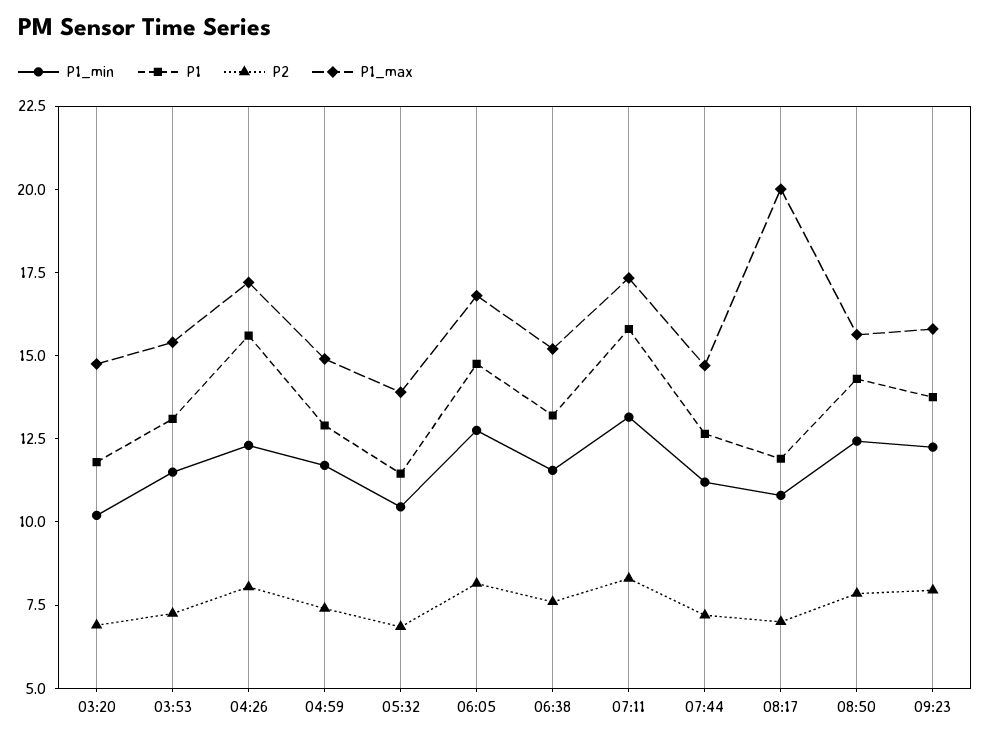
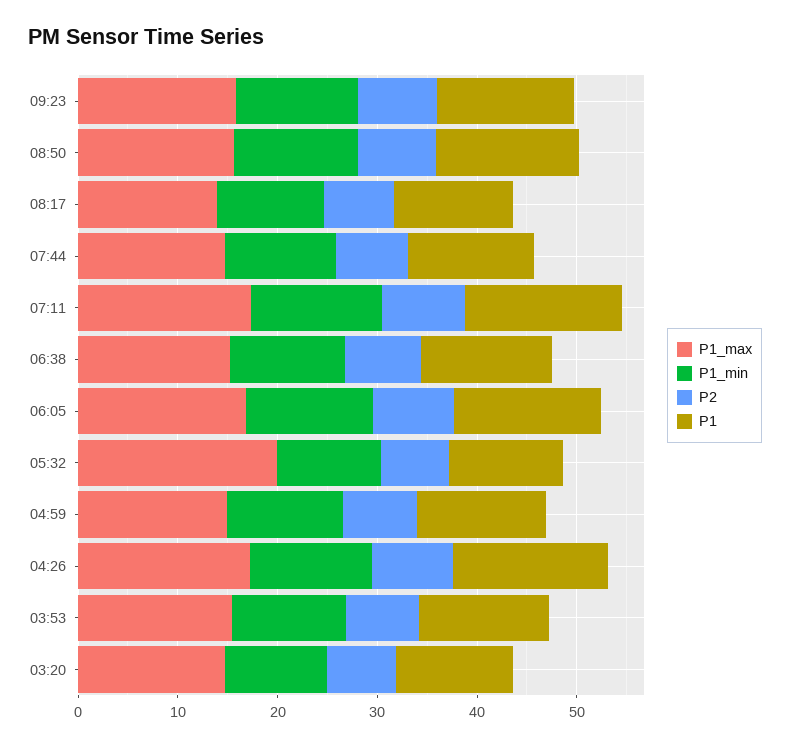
  {
    "P1_min": {
      "03:20": 10,
      "03:53": 11.5,
      "04:26": 12.5,
      "04:59": 11.5,
      "05:32": 10.5,
      "06:05": 13,
      "06:38": 11.5,
      "07:11": 13,
      "07:44": 11,
      "08:17": 11,
      "08:50": 12.5,
      "09:23": 12.5
    },
    "P1": {
      "03:20": 12,
      "03:53": 13,
      "04:26": 15.5,
      "04:59": 13,
      "05:32": 11.5,
      "06:05": 15,
      "06:38": 13,
      "07:11": 16,
      "07:44": 12.5,
      "08:17": 12,
      "08:50": 14.5,
      "09:23": 14
    },
    "P2": {
      "03:20": 7,
      "03:53": 7.5,
      "04:26": 8,
      "04:59": 7.5,
      "05:32": 7,
      "06:05": 8,
      "06:38": 7.5,
      "07:11": 8.5,
      "07:44": 7,
      "08:17": 7,
      "08:50": 8,
      "09:23": 8
    },
    "P1_max": {
      "03:20": 15,
      "03:53": 15.5,
      "04:26": 17,
      "04:59": 15,
-     "05:32": 14,
+     "05:32": 20,
      "06:05": 17,
      "06:38": 15,
      "07:11": 17.5,
      "07:44": 14.5,
-     "08:17": 20,
+     "08:17": 14,
      "08:50": 15.5,
      "09:23": 16
    }
  }

